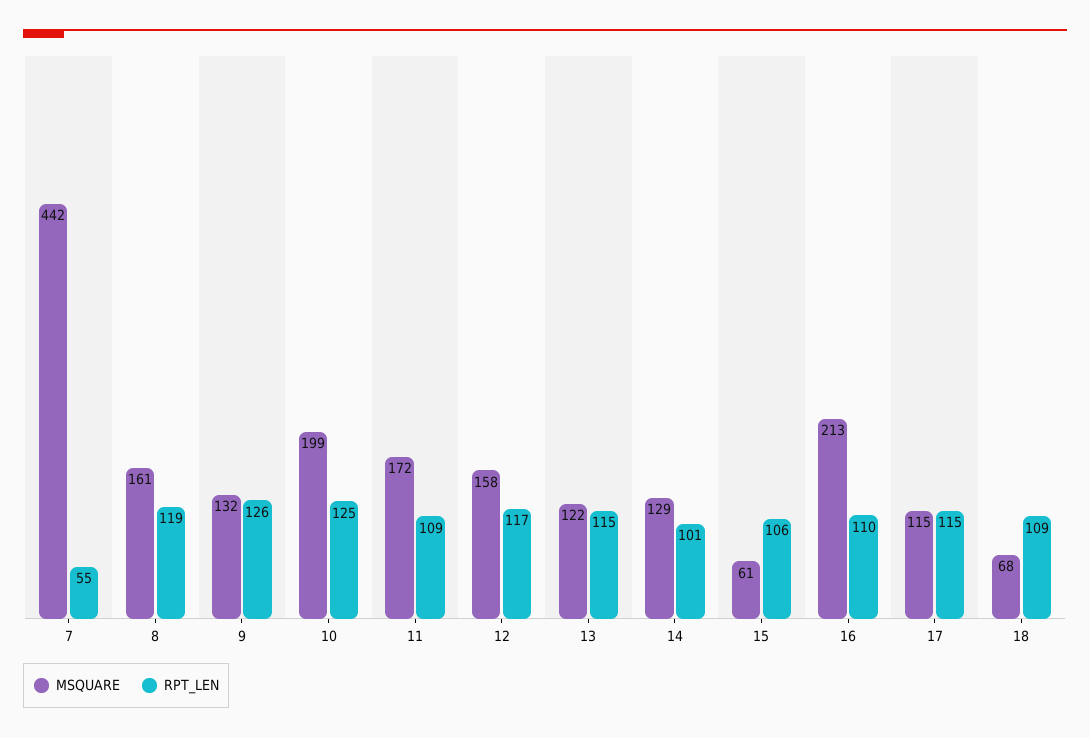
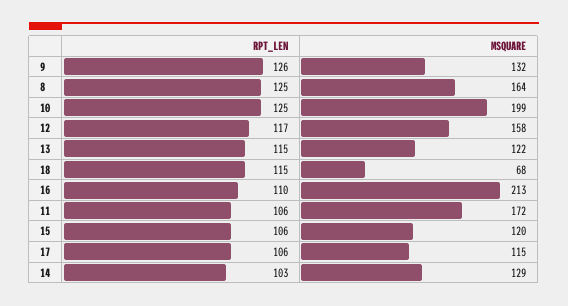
  {
    "MSQUARE": {
-     "7": 442,
-     "8": 161,
+     "8": 164,
      "9": 132,
      "10": 199,
      "11": 172,
      "12": 158,
      "13": 122,
      "14": 129,
-     "15": 61,
+     "15": 120,
      "16": 213,
      "17": 115,
      "18": 68
    },
    "RPT_LEN": {
-     "7": 55,
-     "8": 119,
+     "8": 125,
      "9": 126,
      "10": 125,
-     "11": 109,
+     "11": 106,
      "12": 117,
      "13": 115,
-     "14": 101,
+     "14": 103,
      "15": 106,
      "16": 110,
-     "17": 115,
+     "17": 106,
-     "18": 109
+     "18": 115
    }
  }

